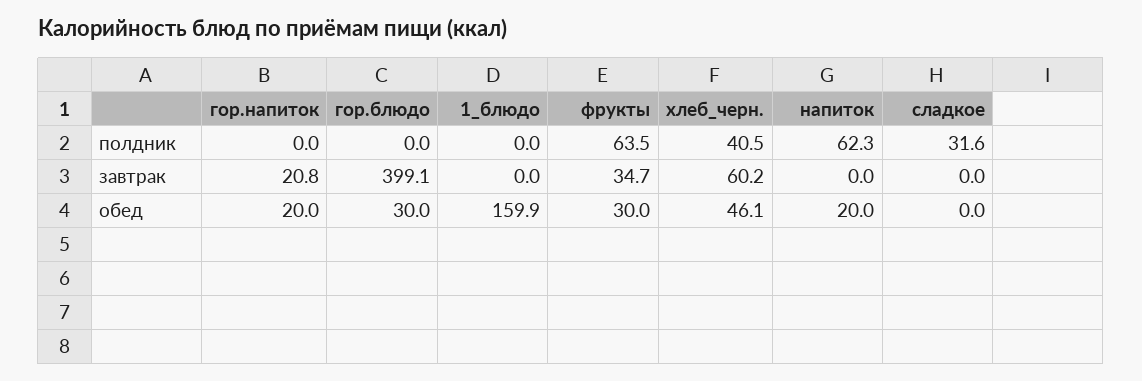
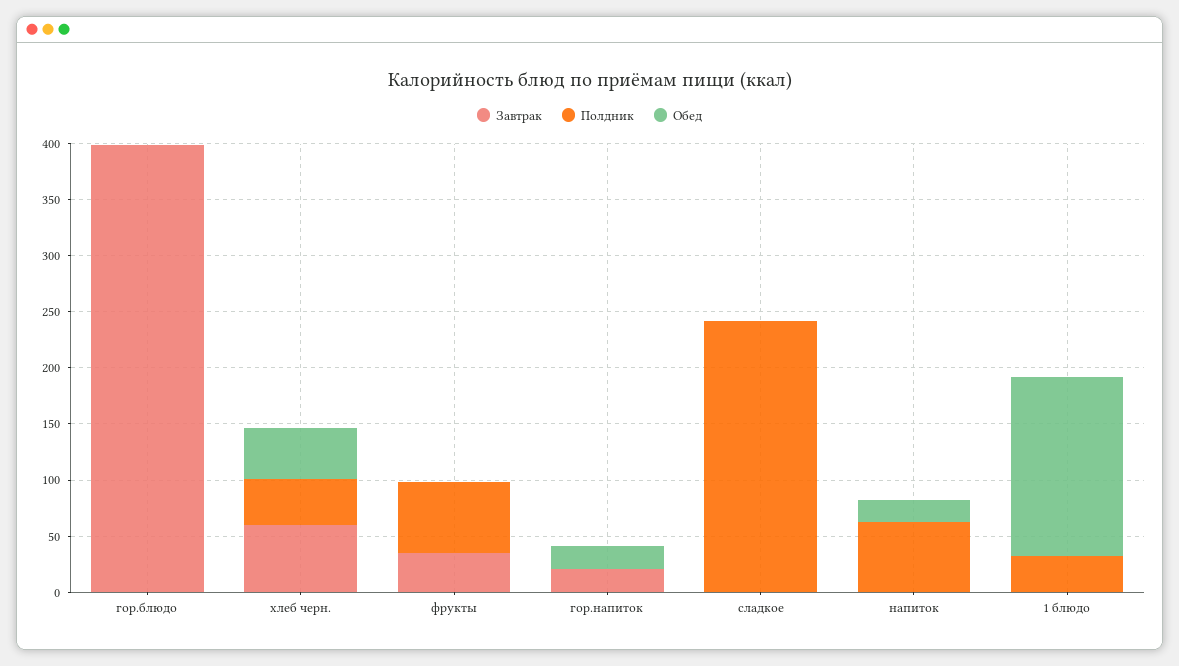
  {
    "полдник": {
      "гор.напиток": 0,
      "гор.блюдо": 0,
-     "1_блюдо": 0,
+     "1_блюдо": 30,
      "фрукты": 63.5,
      "хлеб_черн.": 40.5,
      "напиток": 62.3,
-     "сладкое": 31.6
+     "сладкое": 240
    },
    "завтрак": {
      "гор.напиток": 20.8,
      "гор.блюдо": 399.1,
      "1_блюдо": 0,
      "фрукты": 34.7,
      "хлеб_черн.": 60.2,
      "напиток": 0,
      "сладкое": 0
    },
    "обед": {
      "гор.напиток": 20,
-     "гор.блюдо": 30,
+     "гор.блюдо": 0,
      "1_блюдо": 159.9,
-     "фрукты": 30,
+     "фрукты": 0,
      "хлеб_черн.": 46.1,
      "напиток": 20,
      "сладкое": 0
    }
  }

